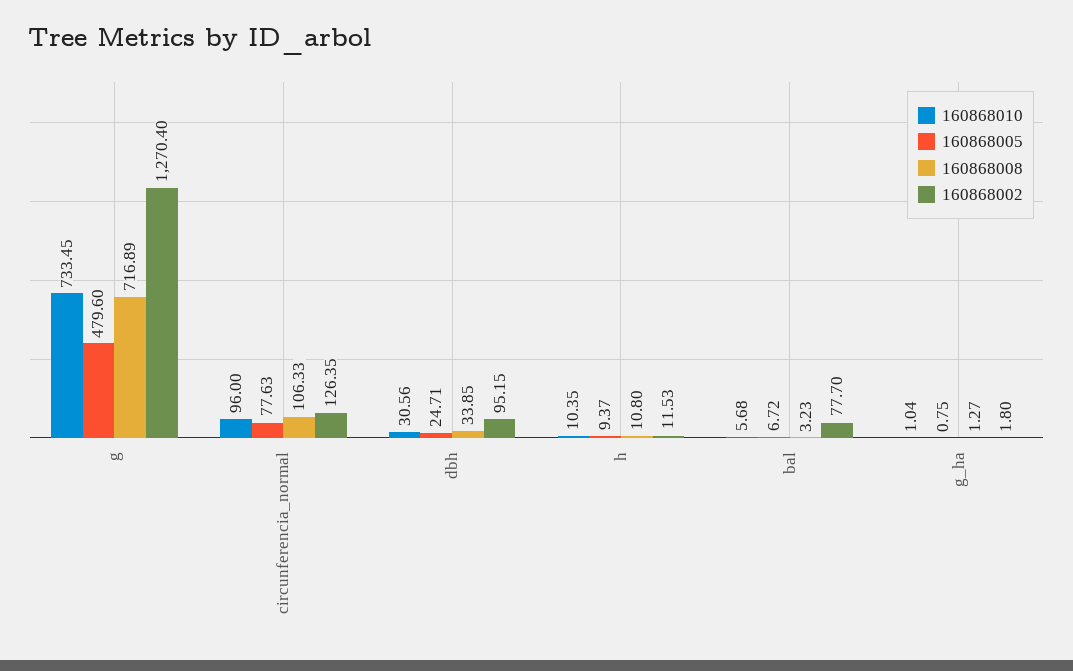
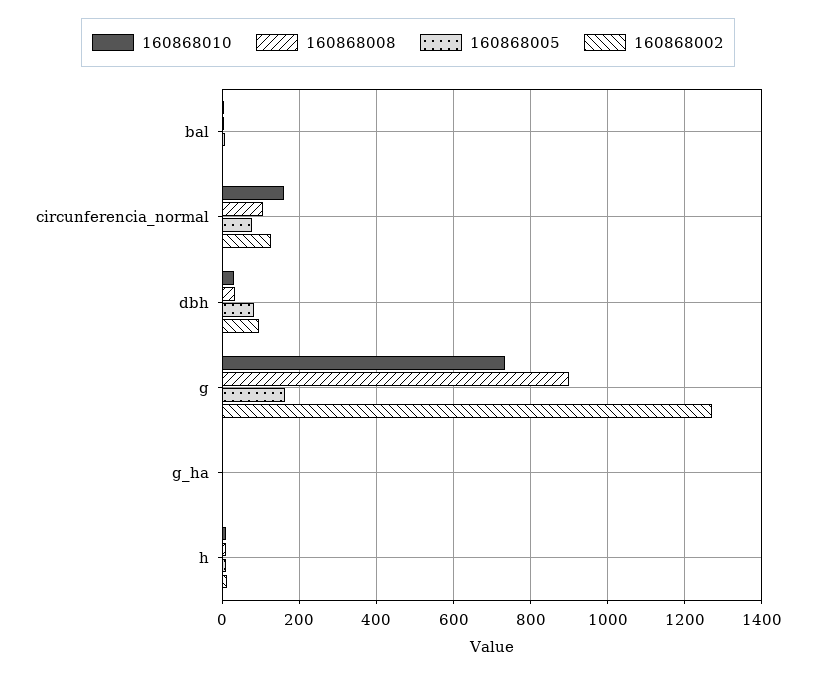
  {
    "160868010": {
      "g": 733.45,
-     "circunferencia_normal": 96,
+     "circunferencia_normal": 160,
      "dbh": 30.56,
      "h": 10.35,
      "bal": 5.68,
      "g_ha": 1.04
    },
    "160868005": {
-     "g": 479.6,
+     "g": 160,
      "circunferencia_normal": 77.63,
-     "dbh": 24.71,
+     "dbh": 80,
      "h": 9.37,
      "bal": 6.72,
      "g_ha": 0.75
    },
    "160868008": {
-     "g": 716.89,
+     "g": 900,
      "circunferencia_normal": 106.33,
      "dbh": 33.85,
      "h": 10.8,
      "bal": 3.23,
      "g_ha": 1.27
    },
    "160868002": {
      "g": 1270.4,
      "circunferencia_normal": 126.35,
      "dbh": 95.15,
      "h": 11.53,
-     "bal": 77.7,
+     "bal": 0,
      "g_ha": 1.8
    }
  }

